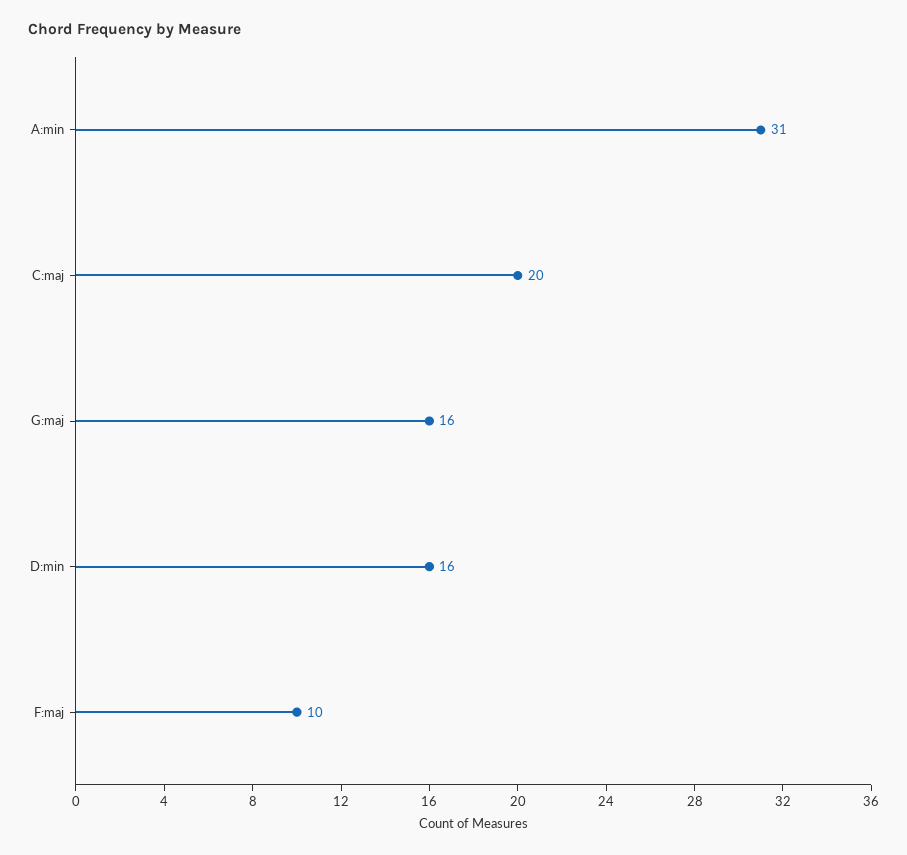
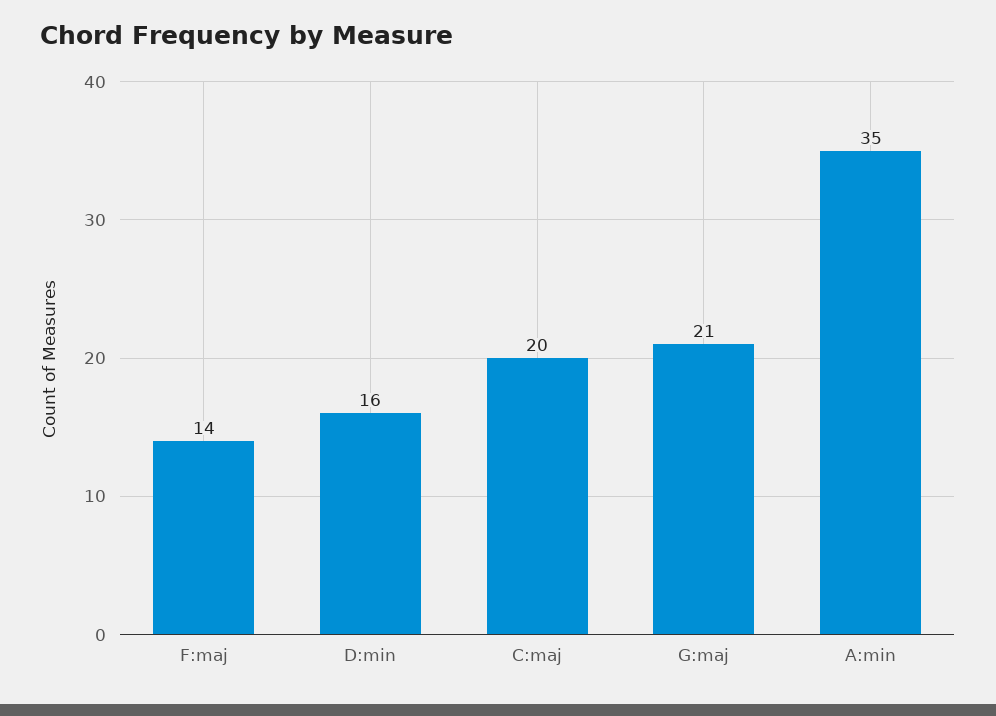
  {
-   "A:min": 31,
+   "A:min": 35,
    "C:maj": 20,
-   "G:maj": 16,
+   "G:maj": 21,
    "D:min": 16,
-   "F:maj": 10
+   "F:maj": 14
  }

